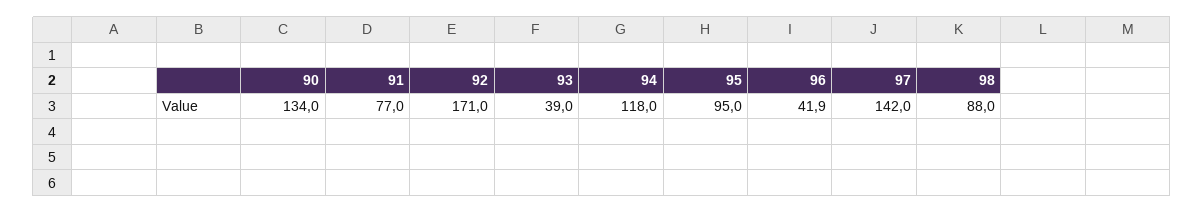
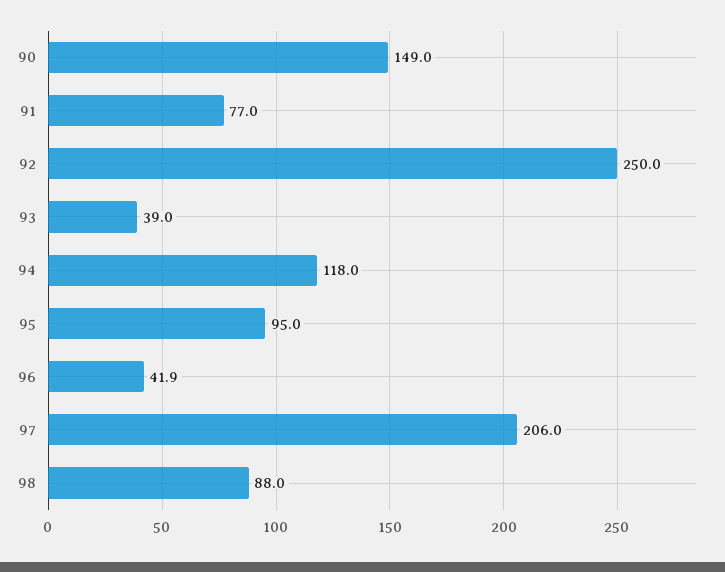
  {
-   "90": 134,
+   "90": 149,
    "91": 77,
-   "92": 171,
+   "92": 250,
    "93": 39,
    "94": 118,
    "95": 95,
    "96": 41.9,
-   "97": 142,
+   "97": 206,
    "98": 88
  }

